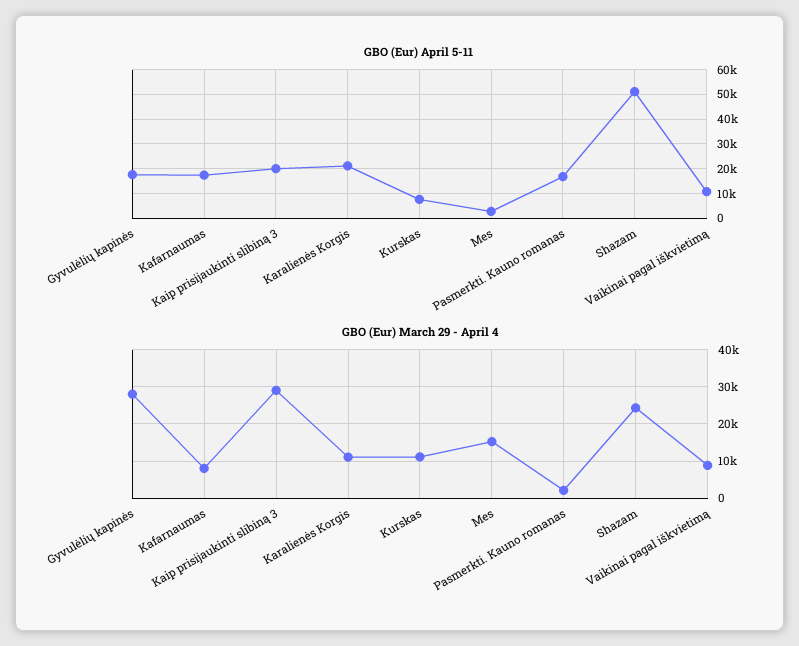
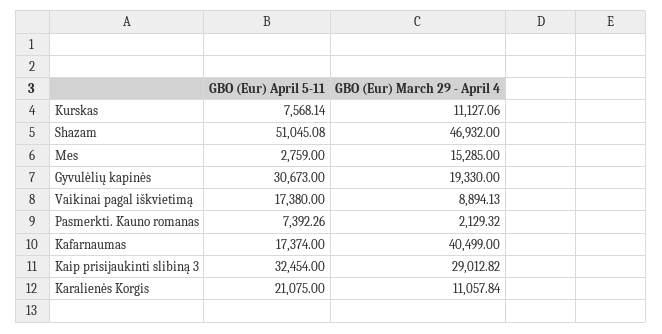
  {
    "GBO (Eur) April 5-11": {
-     "Gyvulėlių kapinės": 17500,
+     "Gyvulėlių kapinės": 30673,
      "Kafarnaumas": 17374,
-     "Kaip prisijaukinti slibiną 3": 20000,
+     "Kaip prisijaukinti slibiną 3": 32454,
      "Karalienės Korgis": 21075,
      "Kurskas": 7568.14,
      "Mes": 2759,
-     "Pasmerkti. Kauno romanas": 17500,
+     "Pasmerkti. Kauno romanas": 7392.26,
      "Shazam": 51045.08,
-     "Vaikinai pagal iškvietimą": 10000
+     "Vaikinai pagal iškvietimą": 17380
    },
    "GBO (Eur) March 29 - April 4": {
-     "Gyvulėlių kapinės": 28000,
+     "Gyvulėlių kapinės": 19330,
-     "Kafarnaumas": 8000,
+     "Kafarnaumas": 40499,
      "Kaip prisijaukinti slibiną 3": 29012.82,
      "Karalienės Korgis": 11057.84,
      "Kurskas": 11127.06,
      "Mes": 15285,
      "Pasmerkti. Kauno romanas": 2129.32,
-     "Shazam": 24000,
+     "Shazam": 46932,
      "Vaikinai pagal iškvietimą": 8894.13
    }
  }

